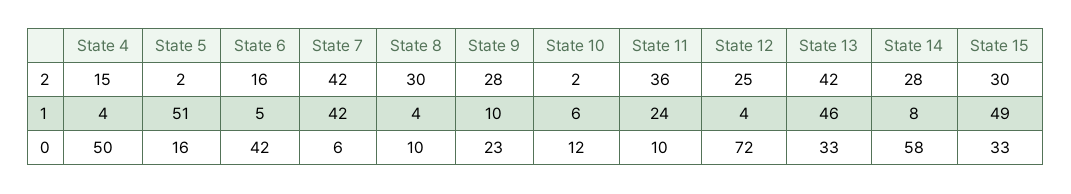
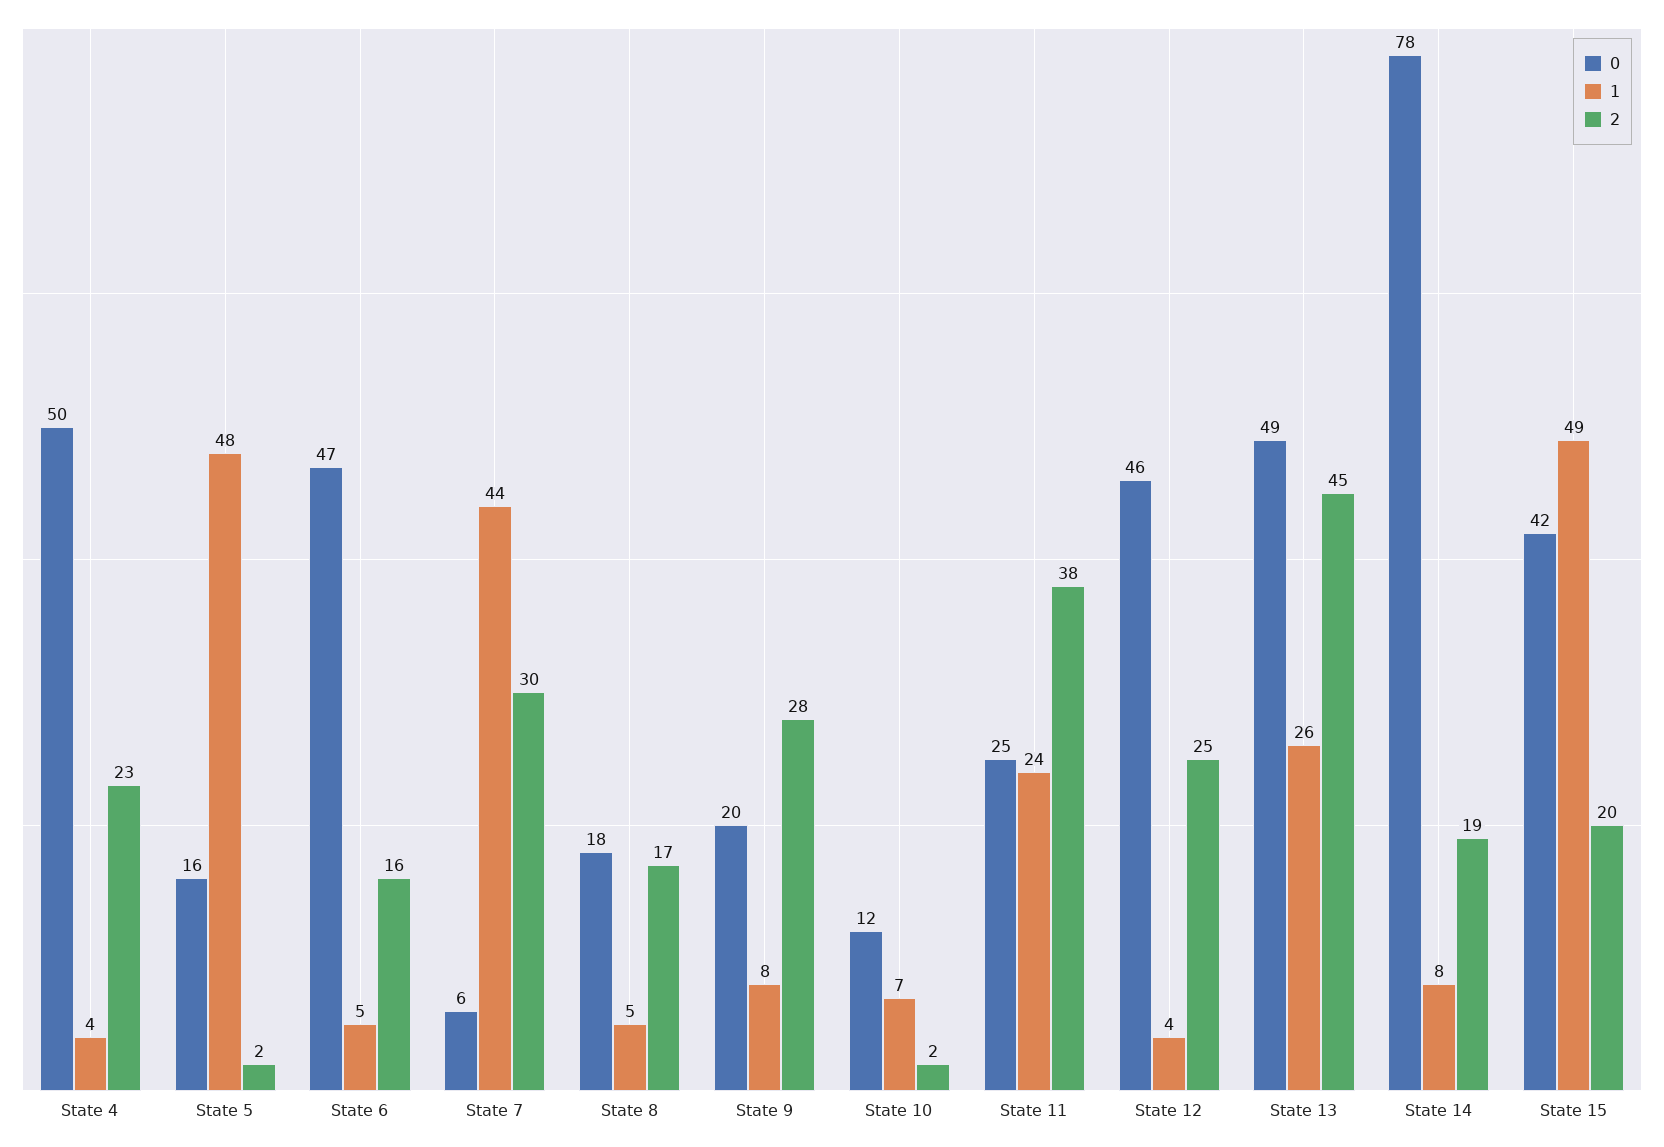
  {
    "2": {
-     "State 4": 15,
+     "State 4": 23,
      "State 5": 2,
      "State 6": 16,
-     "State 7": 42,
+     "State 7": 30,
-     "State 8": 30,
+     "State 8": 17,
      "State 9": 28,
      "State 10": 2,
-     "State 11": 36,
+     "State 11": 38,
      "State 12": 25,
-     "State 13": 42,
+     "State 13": 45,
-     "State 14": 28,
+     "State 14": 19,
-     "State 15": 30
+     "State 15": 20
    },
    "1": {
      "State 4": 4,
-     "State 5": 51,
+     "State 5": 48,
      "State 6": 5,
-     "State 7": 42,
+     "State 7": 44,
-     "State 8": 4,
+     "State 8": 5,
-     "State 9": 10,
+     "State 9": 8,
-     "State 10": 6,
+     "State 10": 7,
      "State 11": 24,
      "State 12": 4,
-     "State 13": 46,
+     "State 13": 26,
      "State 14": 8,
      "State 15": 49
    },
    "0": {
      "State 4": 50,
      "State 5": 16,
-     "State 6": 42,
+     "State 6": 47,
      "State 7": 6,
-     "State 8": 10,
+     "State 8": 18,
-     "State 9": 23,
+     "State 9": 20,
      "State 10": 12,
-     "State 11": 10,
+     "State 11": 25,
-     "State 12": 72,
+     "State 12": 46,
-     "State 13": 33,
+     "State 13": 49,
-     "State 14": 58,
+     "State 14": 78,
-     "State 15": 33
+     "State 15": 42
    }
  }

